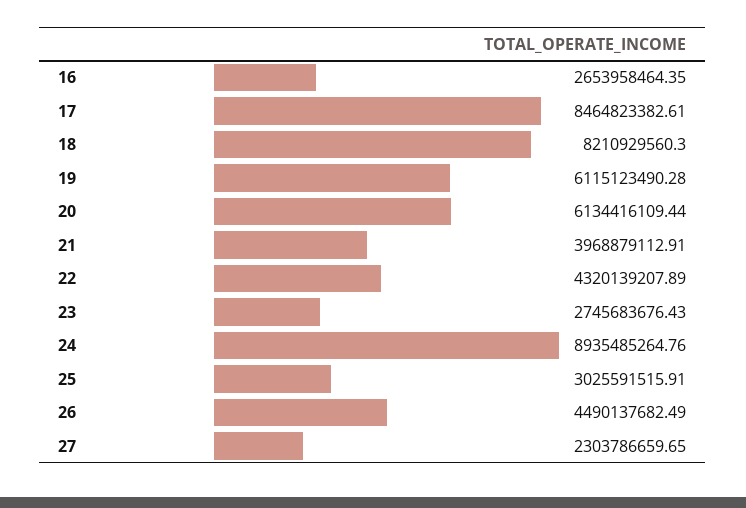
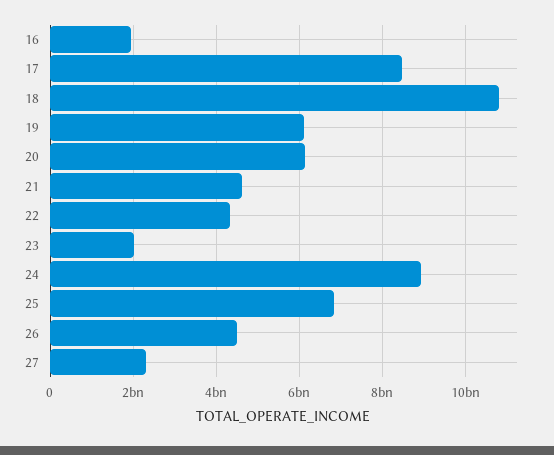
  {
-   "16": 2653958464.35,
+   "16": 2000000000,
    "17": 8464823382.61,
-   "18": 8210929560.3,
+   "18": 10800000000,
    "19": 6115123490.28,
    "20": 6134416109.44,
-   "21": 3968879112.91,
+   "21": 4600000000,
    "22": 4320139207.89,
-   "23": 2745683676.43,
+   "23": 2000000000,
    "24": 8935485264.76,
-   "25": 3025591515.91,
+   "25": 6800000000,
    "26": 4490137682.49,
    "27": 2303786659.65
  }

